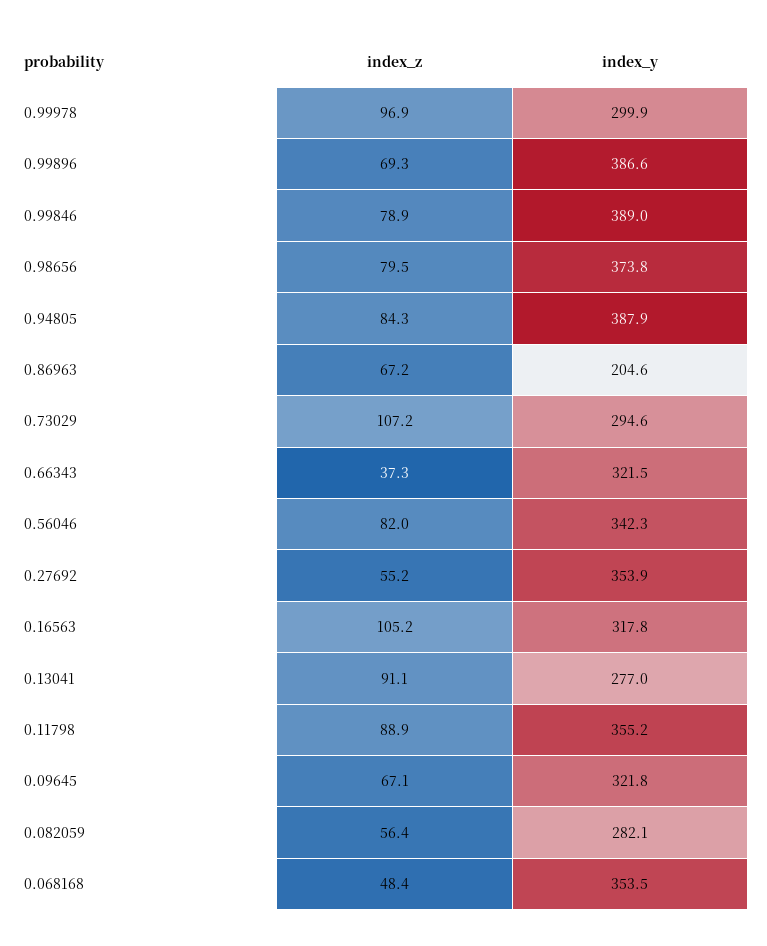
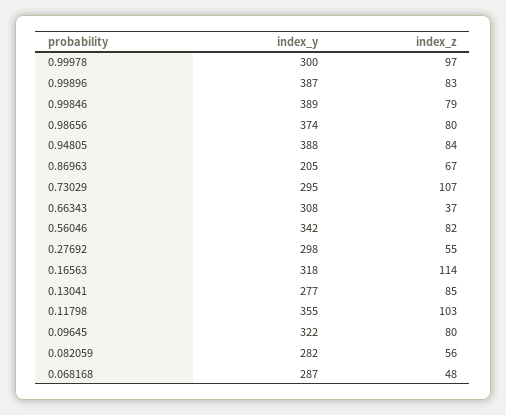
  {
    "index_z": {
      "0.99978": 96.9,
-     "0.99896": 69.3,
+     "0.99896": 83,
      "0.99846": 78.9,
      "0.98656": 79.5,
      "0.94805": 84.3,
      "0.86963": 67.2,
      "0.73029": 107.2,
      "0.66343": 37.3,
      "0.56046": 82,
      "0.27692": 55.2,
-     "0.16563": 105.2,
+     "0.16563": 114,
-     "0.13041": 91.1,
+     "0.13041": 85,
-     "0.11798": 88.9,
+     "0.11798": 103,
-     "0.09645": 67.1,
+     "0.09645": 80,
      "0.082059": 56.4,
      "0.068168": 48.4
    },
    "index_y": {
      "0.99978": 299.9,
      "0.99896": 386.6,
      "0.99846": 389,
      "0.98656": 373.8,
      "0.94805": 387.9,
      "0.86963": 204.6,
      "0.73029": 294.6,
-     "0.66343": 321.5,
+     "0.66343": 308,
      "0.56046": 342.3,
-     "0.27692": 353.9,
+     "0.27692": 298,
      "0.16563": 317.8,
      "0.13041": 277,
      "0.11798": 355.2,
      "0.09645": 321.8,
      "0.082059": 282.1,
-     "0.068168": 353.5
+     "0.068168": 287
    }
  }

